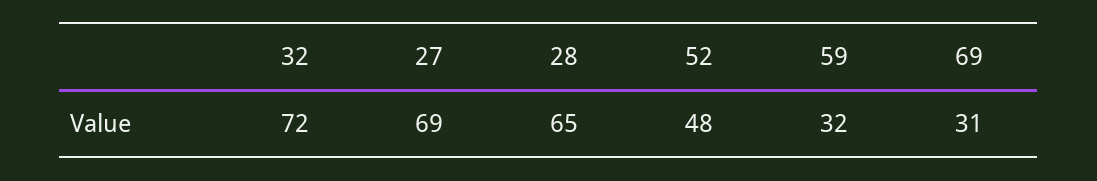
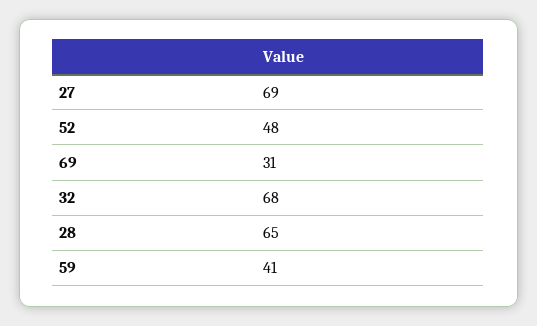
  {
-   "32": 72,
+   "32": 68,
    "27": 69,
    "28": 65,
    "52": 48,
-   "59": 32,
+   "59": 41,
    "69": 31
  }

